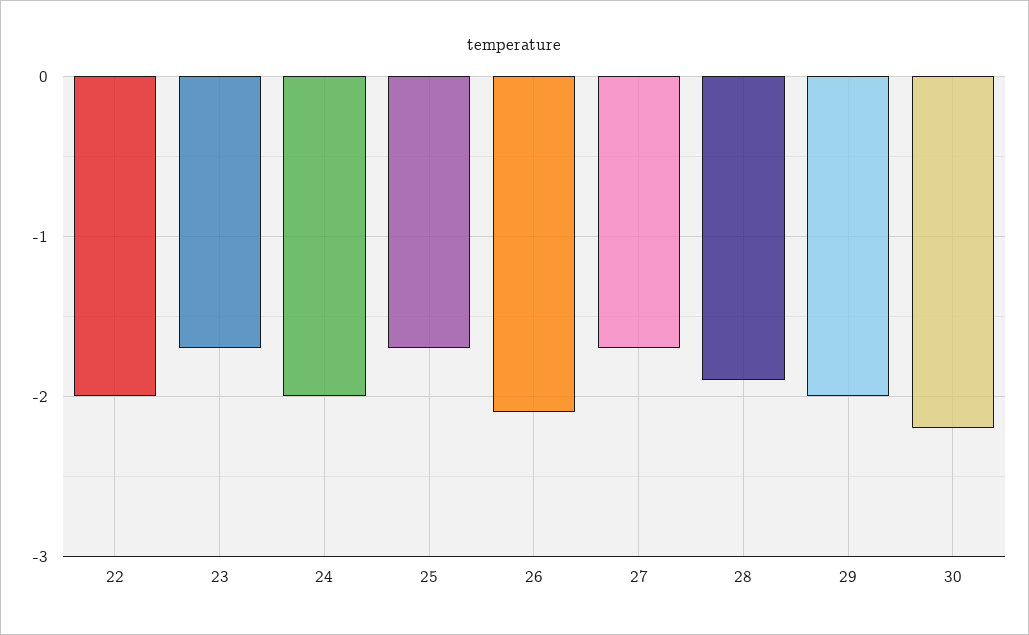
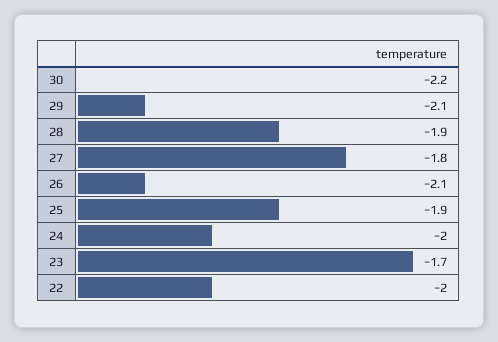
  {
    "22": -2,
    "23": -1.7,
    "24": -2,
-   "25": -1.7,
+   "25": -1.9,
    "26": -2.1,
-   "27": -1.7,
+   "27": -1.8,
    "28": -1.9,
-   "29": -2,
+   "29": -2.1,
    "30": -2.2
  }

